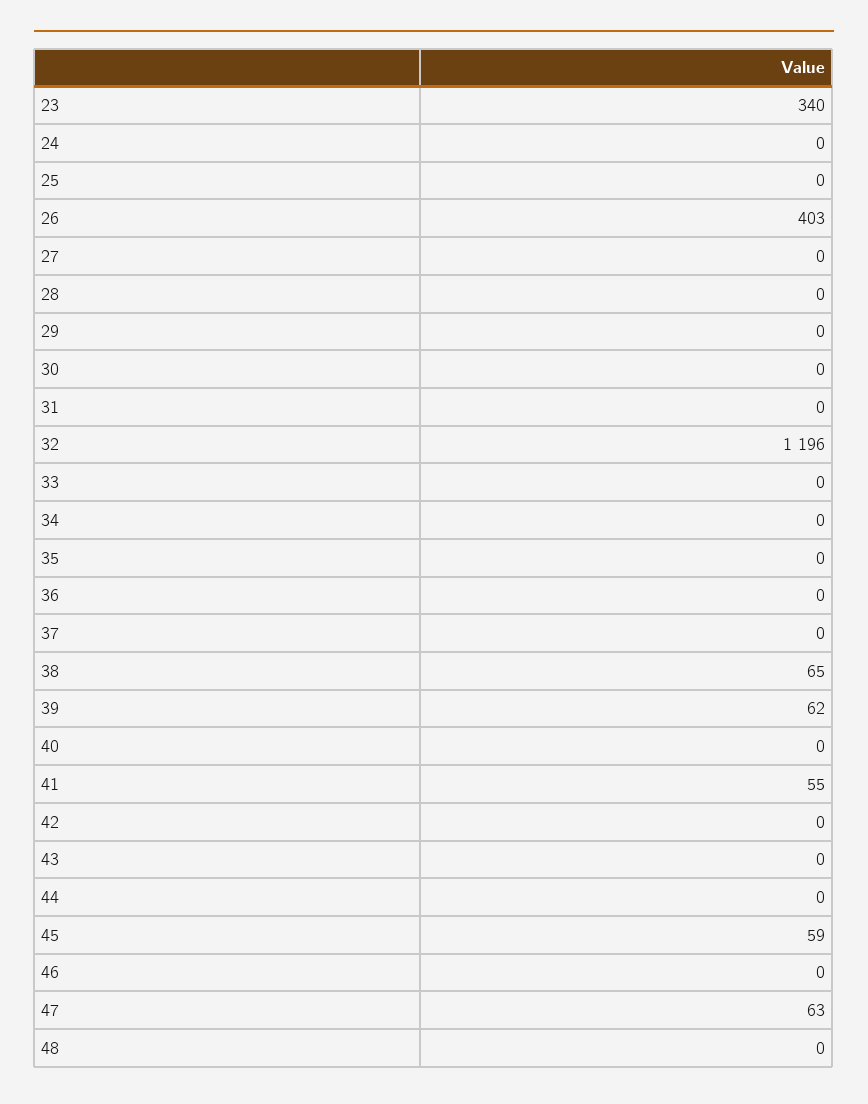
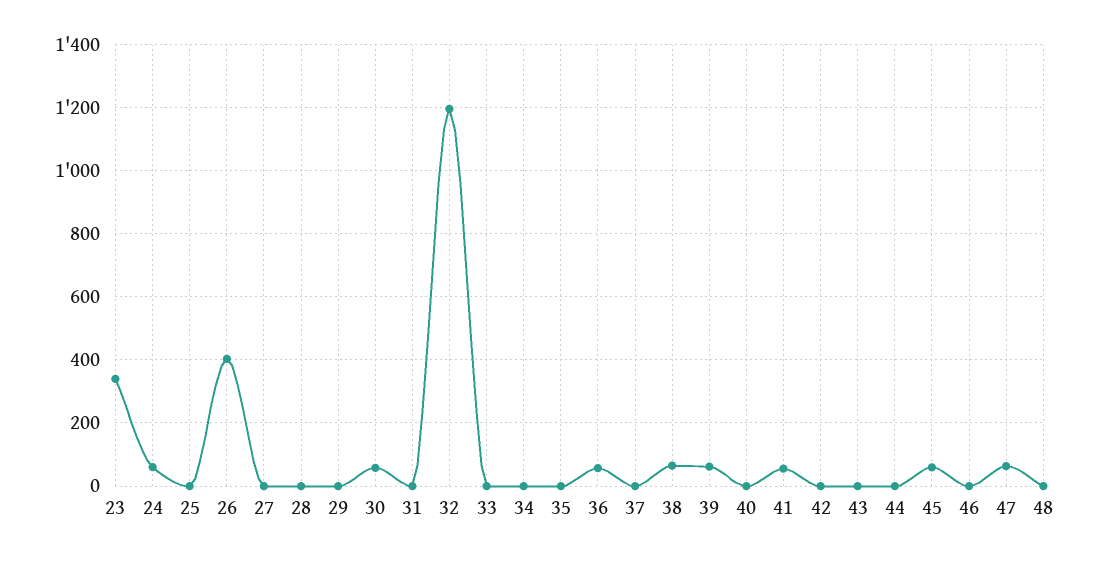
  {
    "23": 340,
-   "24": 0,
+   "24": 60,
    "25": 0,
    "26": 403,
    "27": 0,
    "28": 0,
    "29": 0,
-   "30": 0,
+   "30": 60,
    "31": 0,
    "32": 1196,
    "33": 0,
    "34": 0,
    "35": 0,
-   "36": 0,
+   "36": 60,
    "37": 0,
    "38": 65,
    "39": 62,
    "40": 0,
    "41": 55,
    "42": 0,
    "43": 0,
    "44": 0,
    "45": 59,
    "46": 0,
    "47": 63,
    "48": 0
  }

